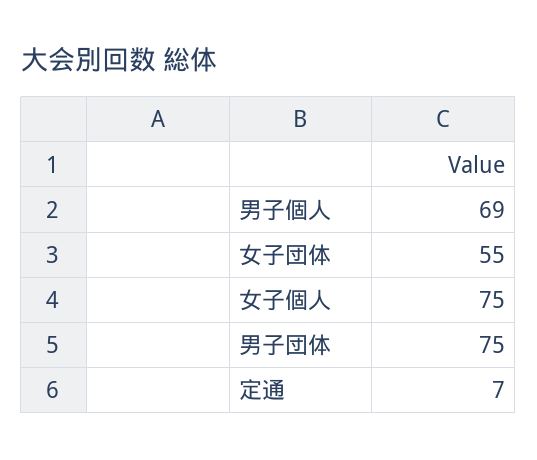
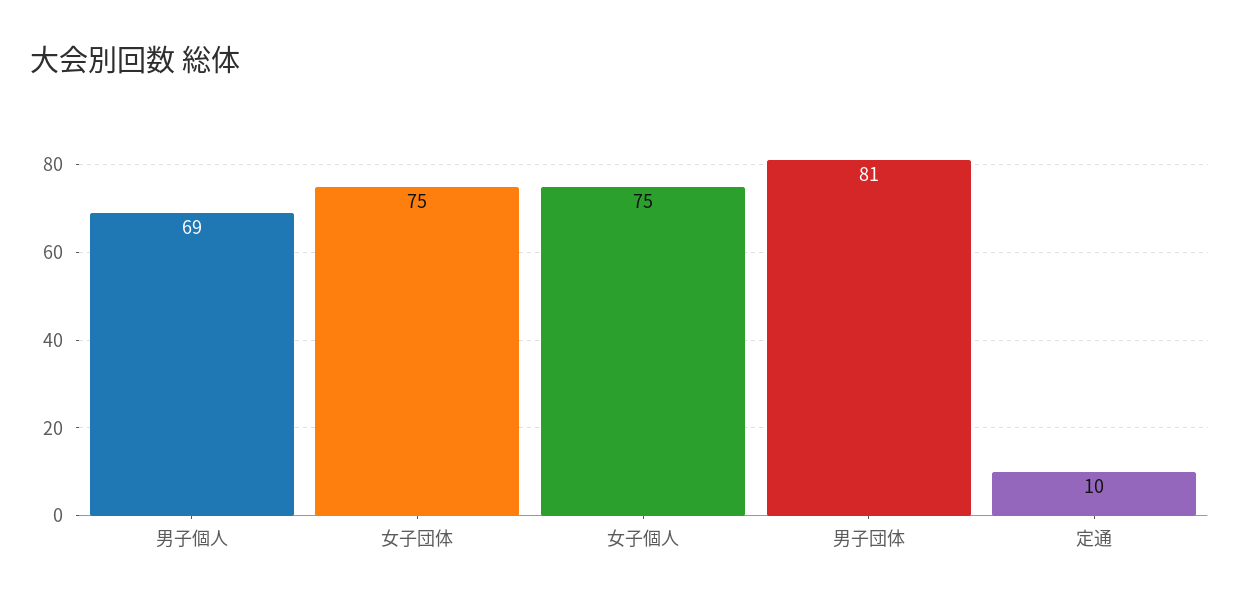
  {
    "男子個人": 69,
-   "女子団体": 55,
+   "女子団体": 75,
    "女子個人": 75,
-   "男子団体": 75,
+   "男子団体": 81,
-   "定通": 7
+   "定通": 10
  }

